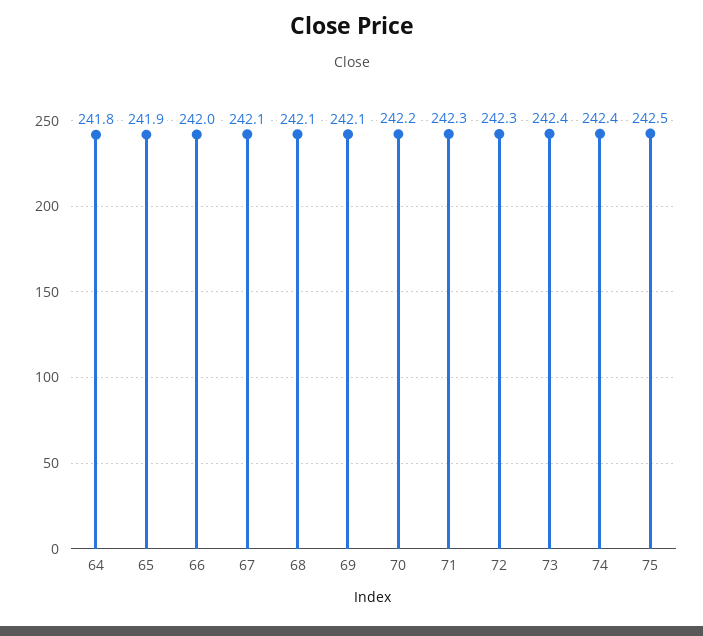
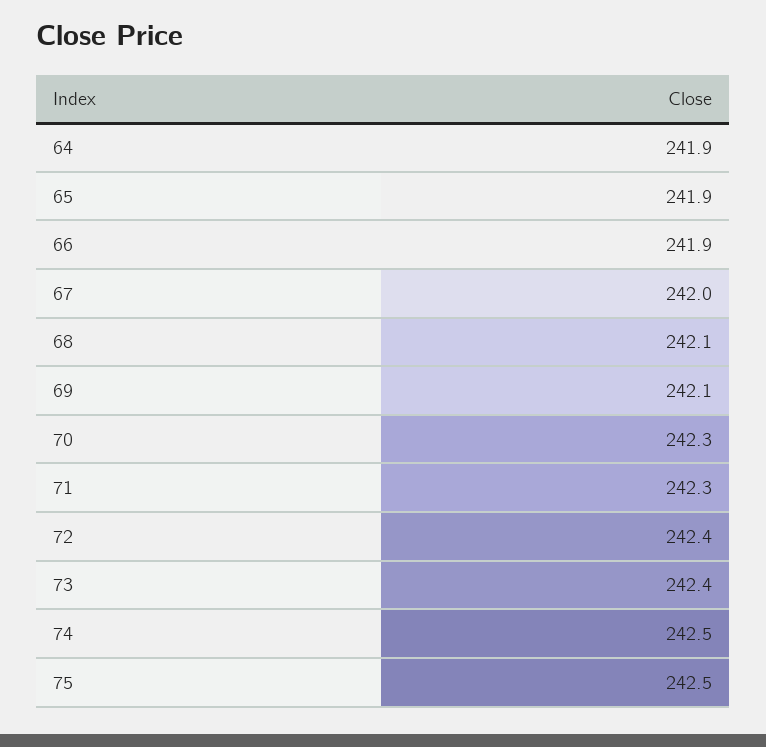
  {
-   "64": 241.8,
+   "64": 241.9,
    "65": 241.9,
-   "66": 242,
+   "66": 241.9,
-   "67": 242.1,
+   "67": 242,
    "68": 242.1,
    "69": 242.1,
-   "70": 242.2,
+   "70": 242.3,
    "71": 242.3,
-   "72": 242.3,
+   "72": 242.4,
    "73": 242.4,
-   "74": 242.4,
+   "74": 242.5,
    "75": 242.5
  }

